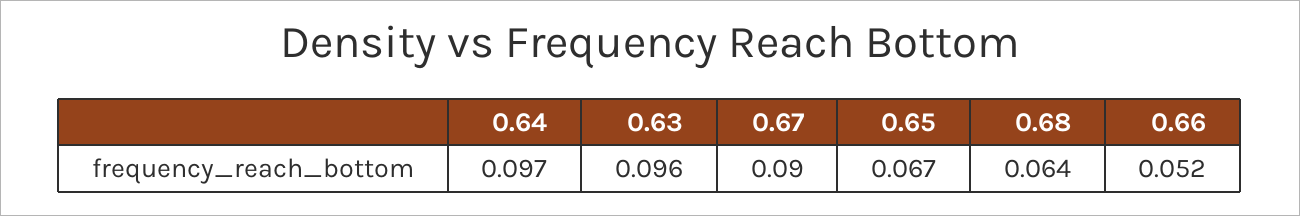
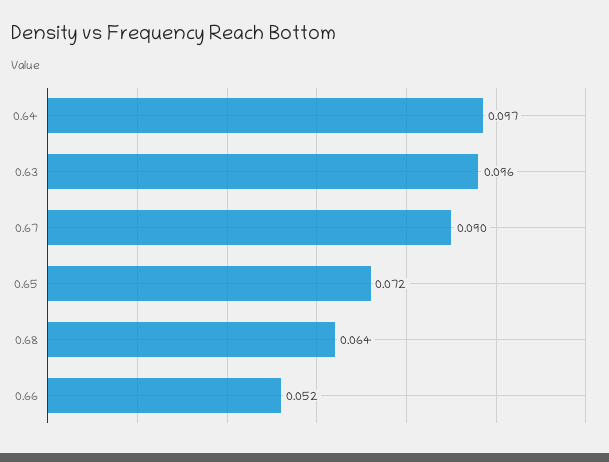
  {
    "0.64": 0.097,
    "0.63": 0.096,
    "0.67": 0.09,
-   "0.65": 0.067,
+   "0.65": 0.072,
    "0.68": 0.064,
    "0.66": 0.052
  }

